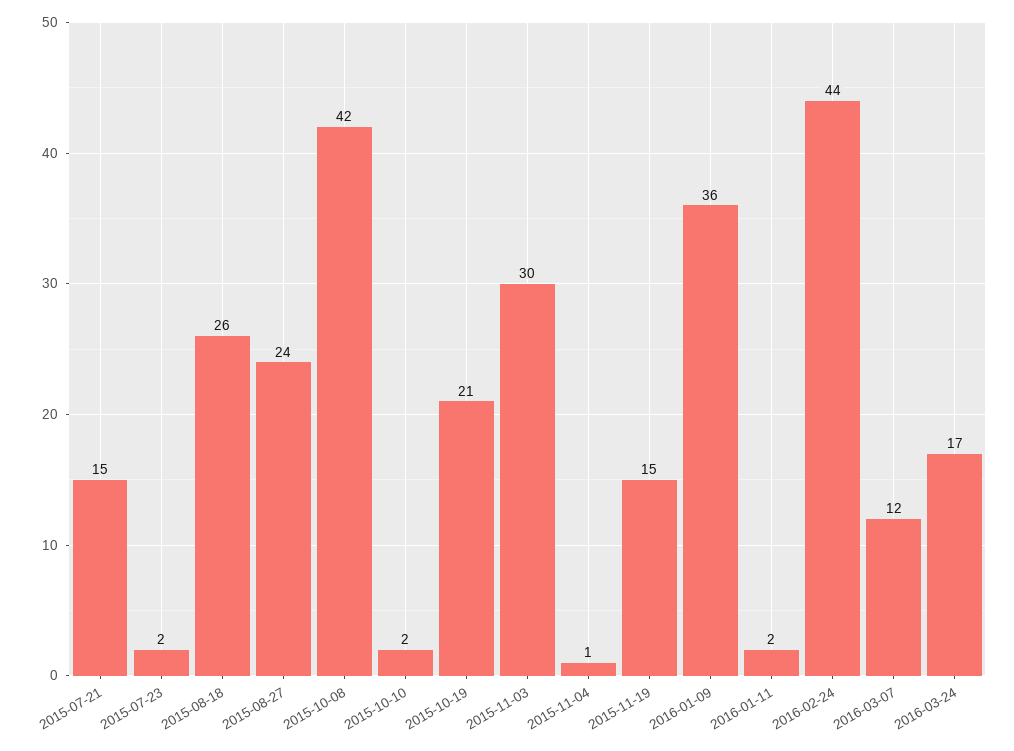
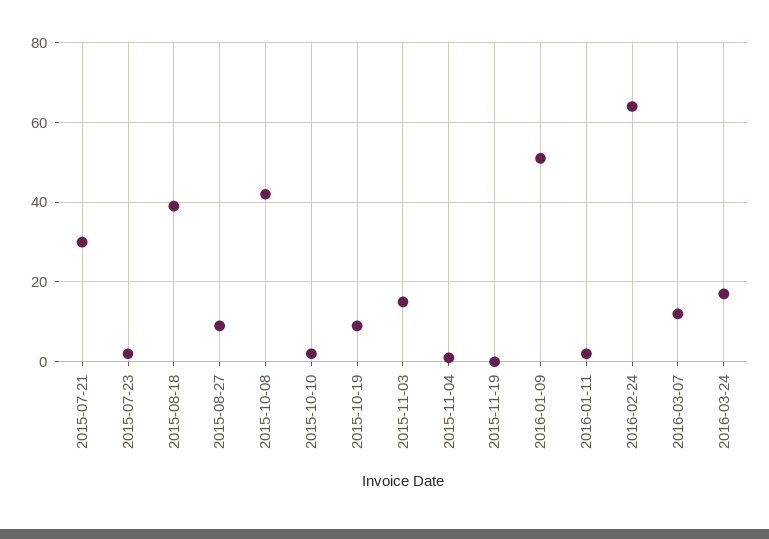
  {
-   "2015-07-21": 15,
+   "2015-07-21": 30,
    "2015-07-23": 2,
-   "2015-08-18": 26,
+   "2015-08-18": 40,
-   "2015-08-27": 24,
+   "2015-08-27": 10,
    "2015-10-08": 42,
    "2015-10-10": 2,
-   "2015-10-19": 21,
+   "2015-10-19": 10,
-   "2015-11-03": 30,
+   "2015-11-03": 15,
    "2015-11-04": 1,
-   "2015-11-19": 15,
+   "2015-11-19": 0,
-   "2016-01-09": 36,
+   "2016-01-09": 50,
    "2016-01-11": 2,
-   "2016-02-24": 44,
+   "2016-02-24": 65,
    "2016-03-07": 12,
    "2016-03-24": 17
  }

